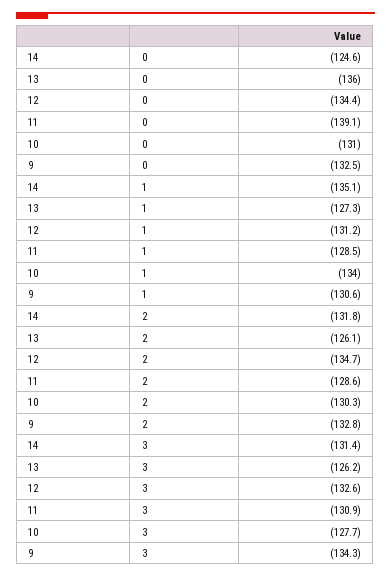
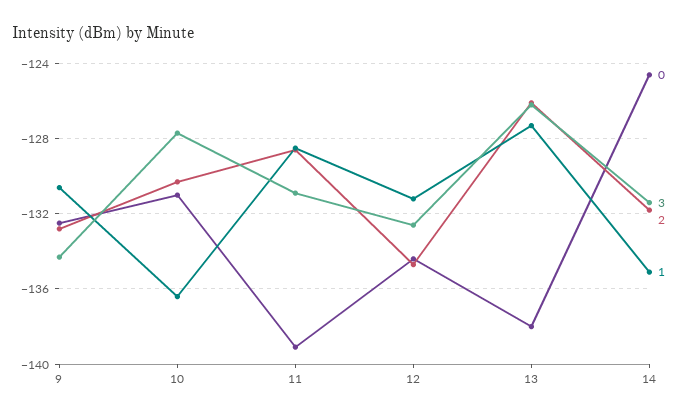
  {
    "0": {
      "14": -124.6,
-     "13": -136,
+     "13": -138,
      "12": -134.4,
      "11": -139.1,
      "10": -131,
      "9": -132.5
    },
    "1": {
      "14": -135.1,
      "13": -127.3,
      "12": -131.2,
      "11": -128.5,
-     "10": -134,
+     "10": -136.5,
      "9": -130.6
    },
    "2": {
      "14": -131.8,
      "13": -126.1,
      "12": -134.7,
      "11": -128.6,
      "10": -130.3,
      "9": -132.8
    },
    "3": {
      "14": -131.4,
      "13": -126.2,
      "12": -132.6,
      "11": -130.9,
      "10": -127.7,
      "9": -134.3
    }
  }

